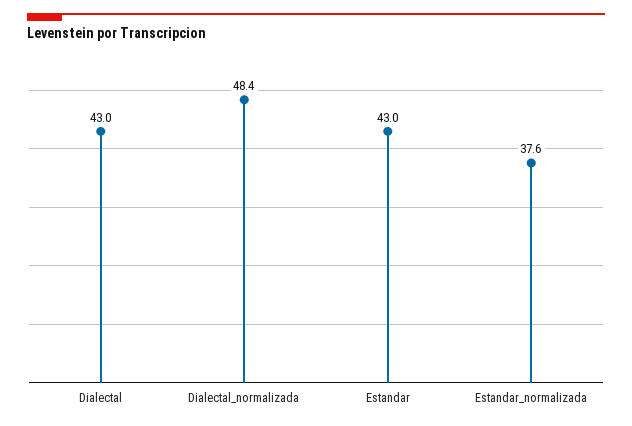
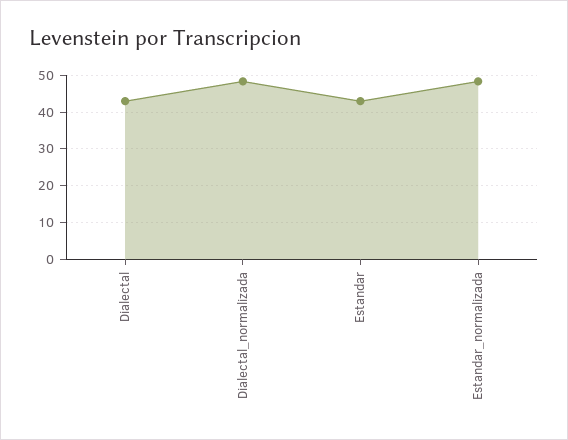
  {
    "Dialectal": 43,
    "Dialectal_normalizada": 48.4,
    "Estandar": 43,
-   "Estandar_normalizada": 37.6
+   "Estandar_normalizada": 48
  }

